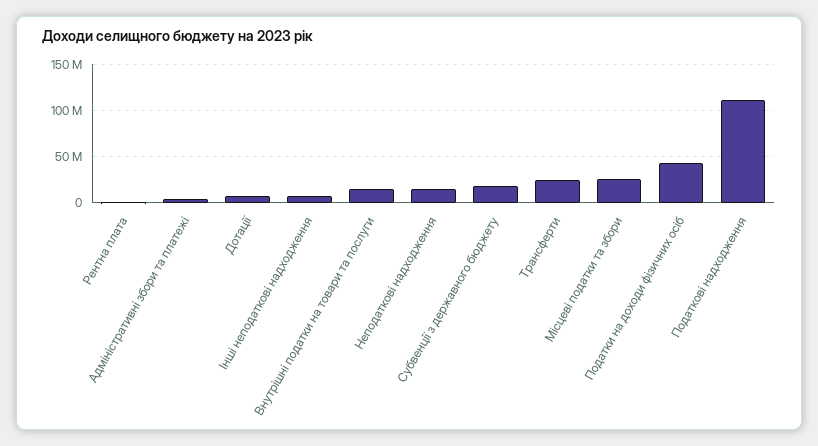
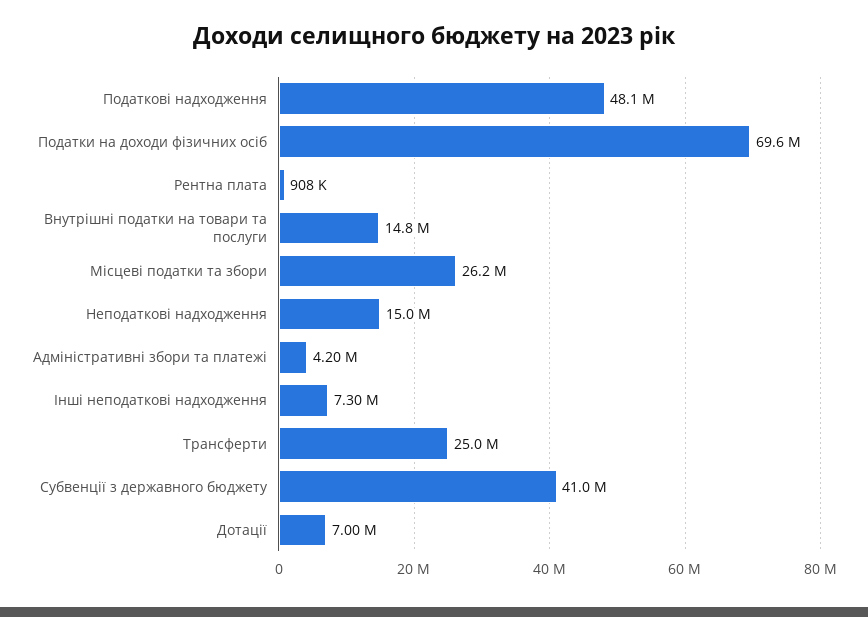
  {
    "Рентна плата": 908000,
    "Адміністративні збори та платежі": 4200000,
    "Дотації": 7000000,
    "Інші неподаткові надходження": 7300000,
    "Внутрішні податки на товари та послуги": 14800000,
    "Неподаткові надходження": 15000000,
-   "Субвенції з державного бюджету": 20000000,
+   "Субвенції з державного бюджету": 41000000,
    "Трансферти": 25000000,
    "Місцеві податки та збори": 26200000,
-   "Податки на доходи фізичних осіб": 40000000,
+   "Податки на доходи фізичних осіб": 69600000,
-   "Податкові надходження": 110000000
+   "Податкові надходження": 48100000
  }

